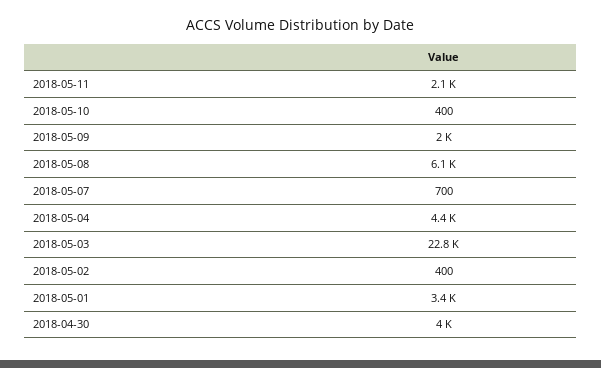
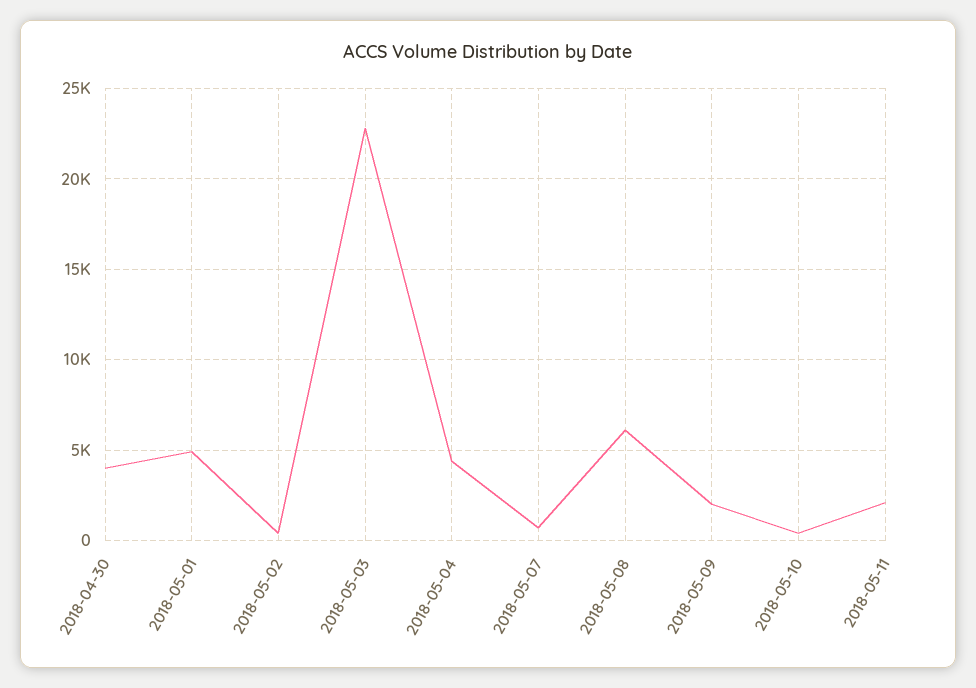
  {
    "2018-05-11": 2100,
    "2018-05-10": 400,
    "2018-05-09": 2000,
    "2018-05-08": 6100,
    "2018-05-07": 700,
    "2018-05-04": 4400,
    "2018-05-03": 22800,
    "2018-05-02": 400,
-   "2018-05-01": 3400,
+   "2018-05-01": 5000,
    "2018-04-30": 4000
  }

